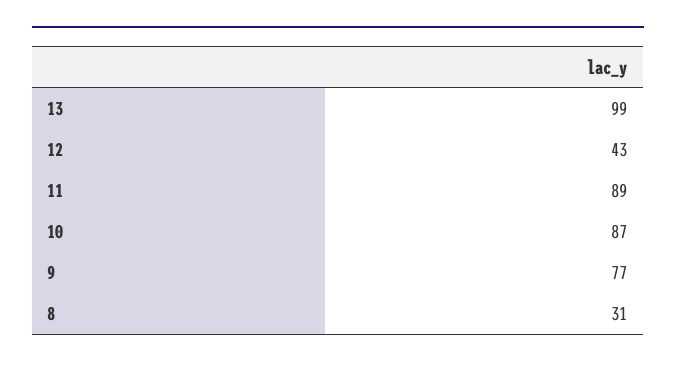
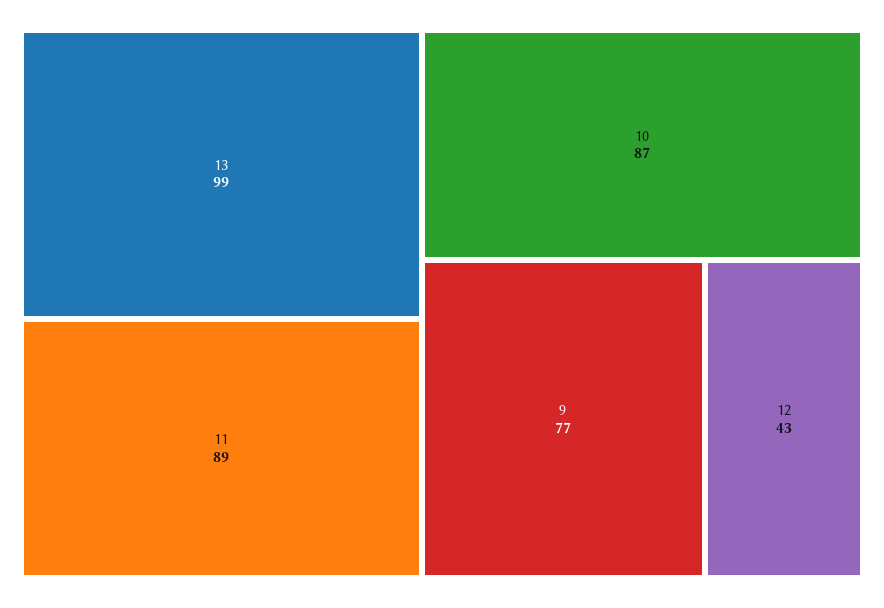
  {
    "13": 99,
    "12": 43,
    "11": 89,
    "10": 87,
-   "9": 77,
+   "9": 77
-   "8": 31
  }

